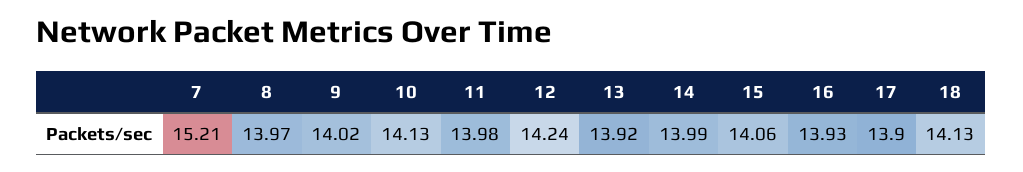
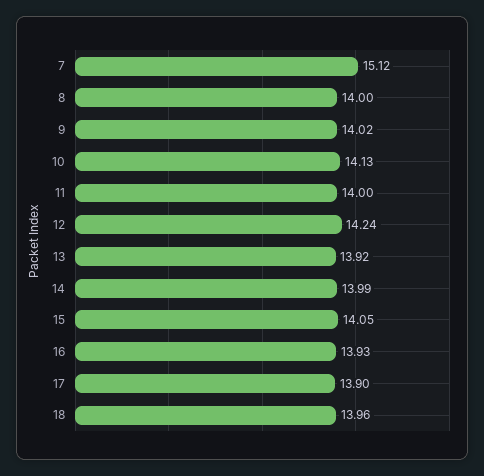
  {
-   "7": 15.21,
+   "7": 15.12,
-   "8": 13.97,
+   "8": 14,
    "9": 14.02,
    "10": 14.13,
-   "11": 13.98,
+   "11": 14,
    "12": 14.24,
    "13": 13.92,
    "14": 13.99,
-   "15": 14.06,
+   "15": 14.05,
    "16": 13.93,
    "17": 13.9,
-   "18": 14.13
+   "18": 13.96
  }

